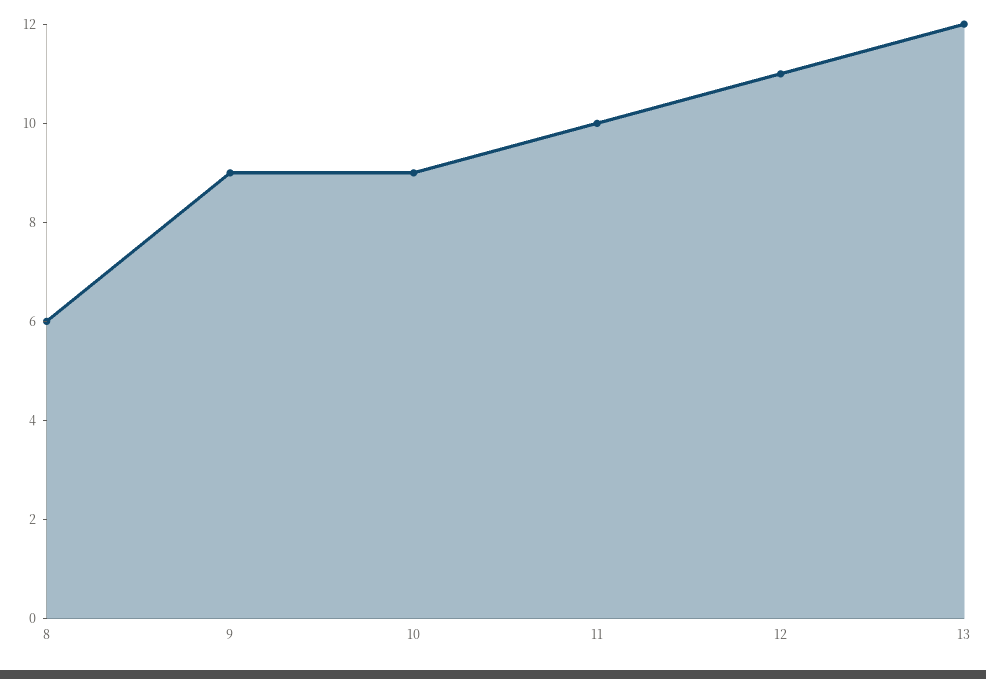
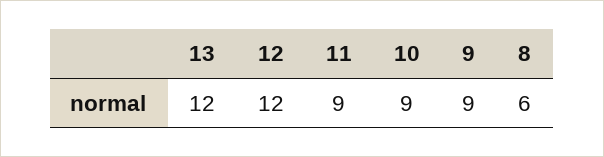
  {
    "8": 6,
    "9": 9,
    "10": 9,
-   "11": 10,
+   "11": 9,
-   "12": 11,
+   "12": 12,
    "13": 12
  }

